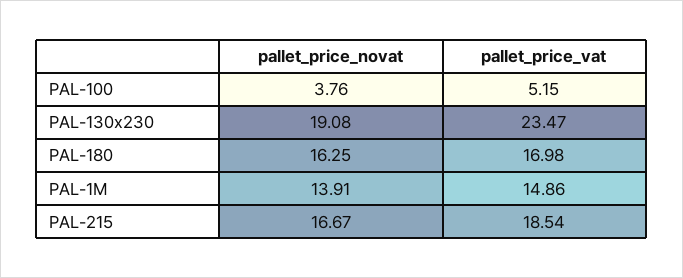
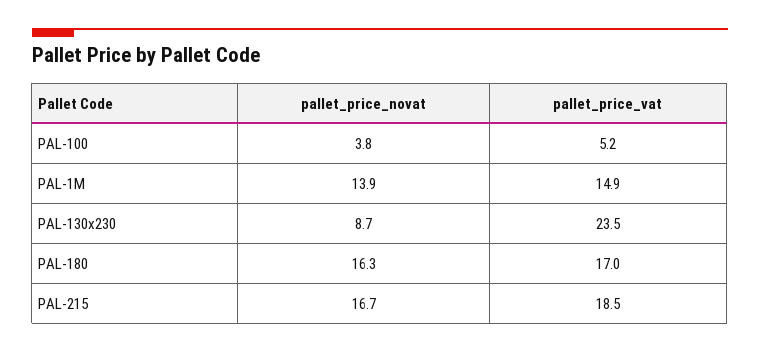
  {
    "pallet_price_novat": {
      "PAL-100": 3.76,
-     "PAL-130x230": 19.08,
+     "PAL-130x230": 8.7,
      "PAL-180": 16.25,
      "PAL-1M": 13.91,
      "PAL-215": 16.67
    },
    "pallet_price_vat": {
      "PAL-100": 5.15,
      "PAL-130x230": 23.47,
      "PAL-180": 16.98,
      "PAL-1M": 14.86,
      "PAL-215": 18.54
    }
  }

